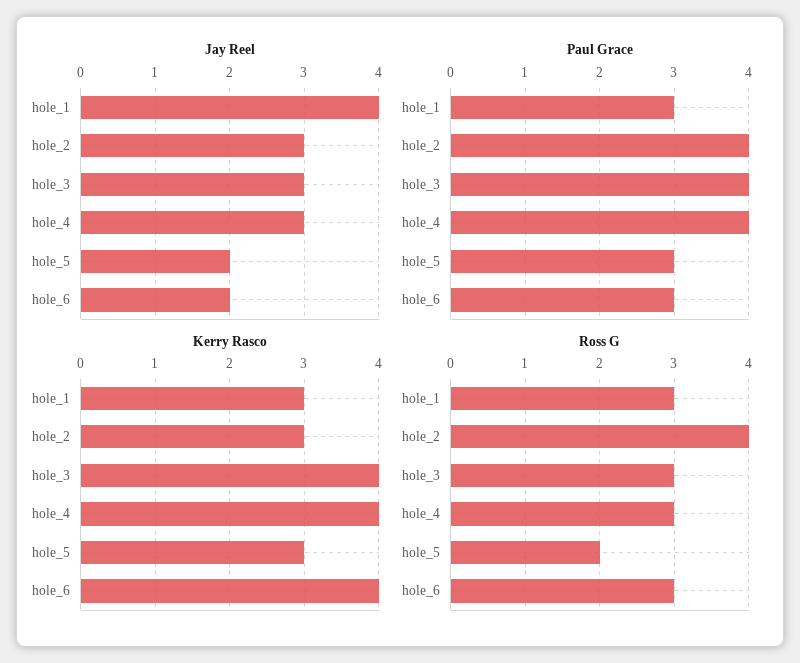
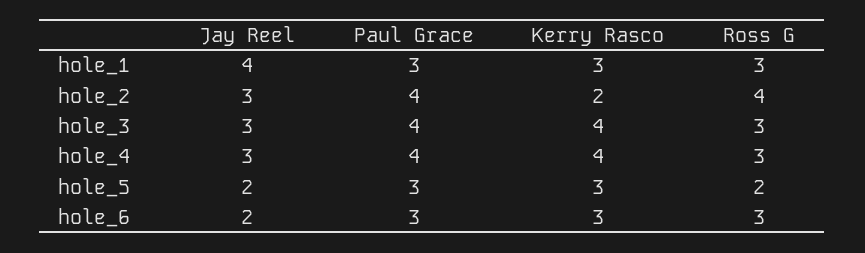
  {
    "Jay Reel": {
      "hole_1": 4,
      "hole_2": 3,
      "hole_3": 3,
      "hole_4": 3,
      "hole_5": 2,
      "hole_6": 2
    },
    "Paul Grace": {
      "hole_1": 3,
      "hole_2": 4,
      "hole_3": 4,
      "hole_4": 4,
      "hole_5": 3,
      "hole_6": 3
    },
    "Kerry Rasco": {
      "hole_1": 3,
-     "hole_2": 3,
+     "hole_2": 2,
      "hole_3": 4,
      "hole_4": 4,
      "hole_5": 3,
-     "hole_6": 4
+     "hole_6": 3
    },
    "Ross G": {
      "hole_1": 3,
      "hole_2": 4,
      "hole_3": 3,
      "hole_4": 3,
      "hole_5": 2,
      "hole_6": 3
    }
  }

